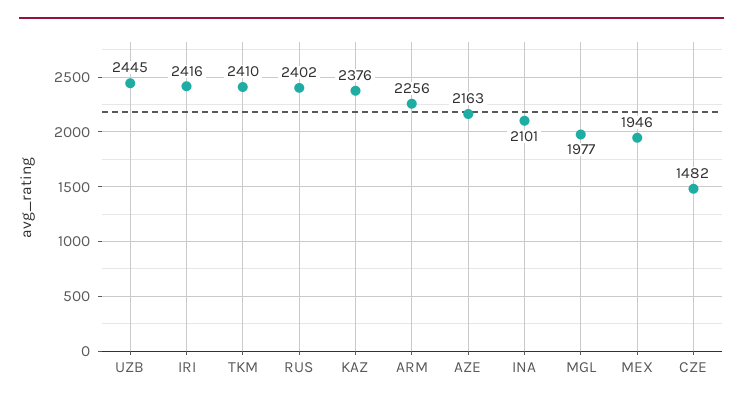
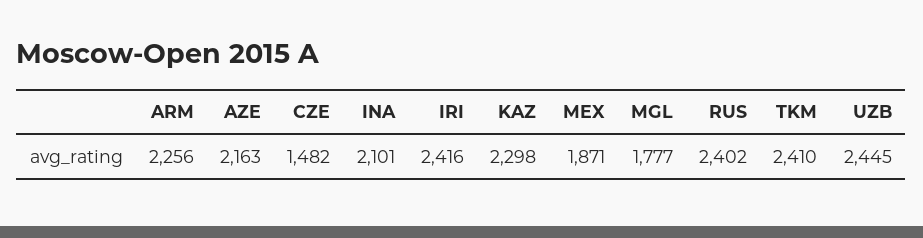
  {
    "UZB": 2445,
    "IRI": 2416,
    "TKM": 2410,
    "RUS": 2402,
-   "KAZ": 2376,
+   "KAZ": 2298,
    "ARM": 2256,
    "AZE": 2163,
    "INA": 2101,
-   "MGL": 1977,
+   "MGL": 1777,
-   "MEX": 1946,
+   "MEX": 1871,
    "CZE": 1482
  }

